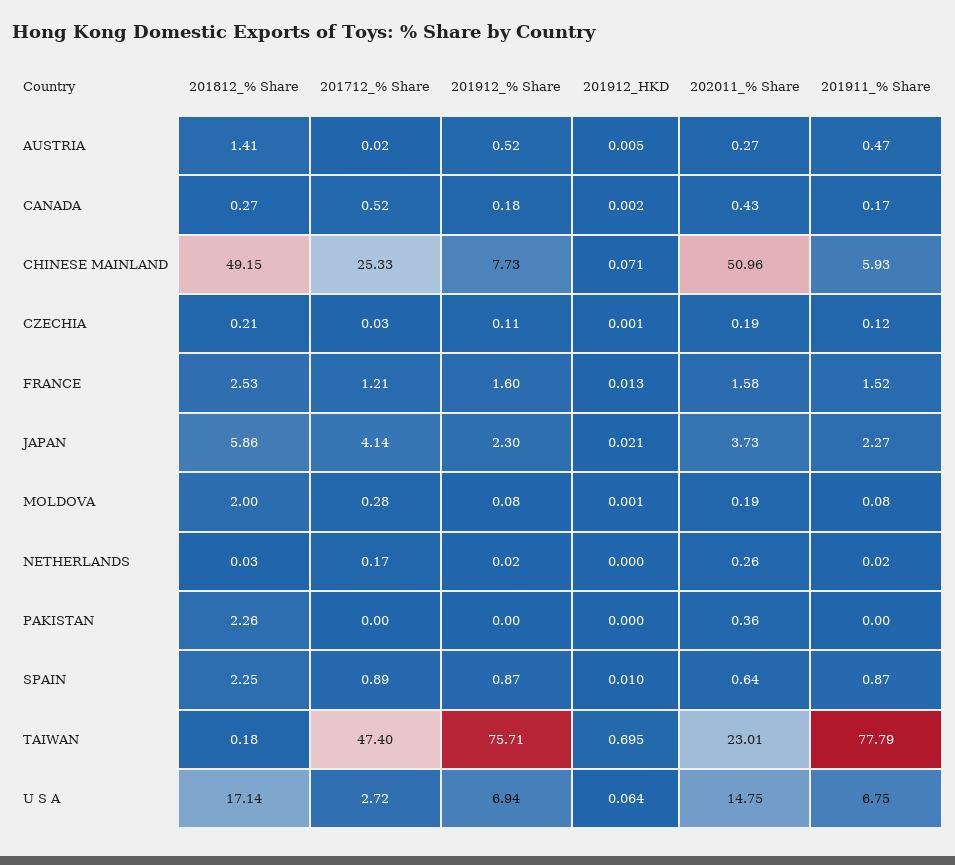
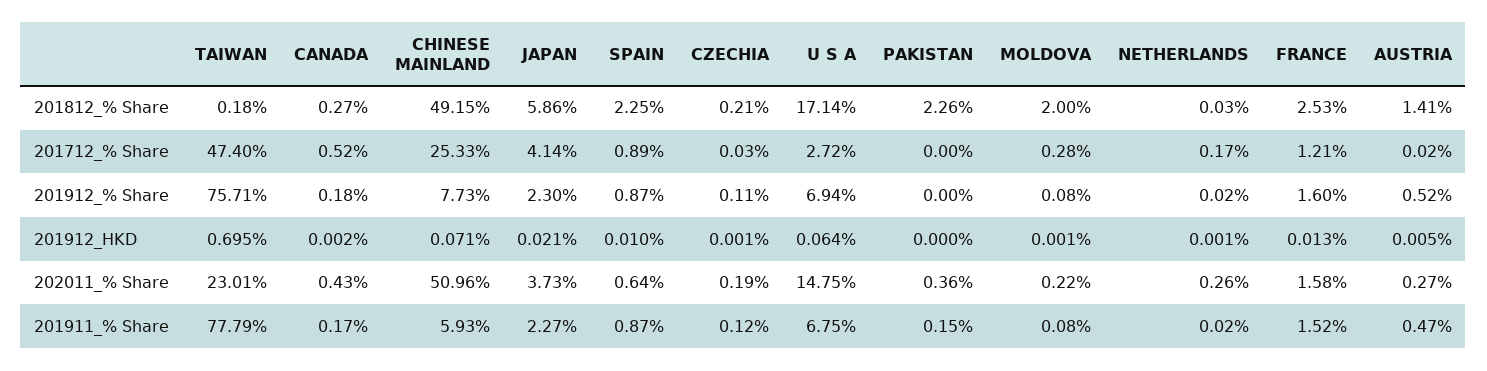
  {
    "201812_% Share": {
      "AUSTRIA": 1.41,
      "CANADA": 0.27,
      "CHINESE MAINLAND": 49.15,
      "CZECHIA": 0.21,
      "FRANCE": 2.53,
      "JAPAN": 5.86,
      "MOLDOVA": 2,
      "NETHERLANDS": 0.03,
      "PAKISTAN": 2.26,
      "SPAIN": 2.25,
      "TAIWAN": 0.18,
      "U S A": 17.14
    },
    "201712_% Share": {
      "AUSTRIA": 0.02,
      "CANADA": 0.52,
      "CHINESE MAINLAND": 25.33,
      "CZECHIA": 0.03,
      "FRANCE": 1.21,
      "JAPAN": 4.14,
      "MOLDOVA": 0.28,
      "NETHERLANDS": 0.17,
      "PAKISTAN": 0,
      "SPAIN": 0.89,
      "TAIWAN": 47.4,
      "U S A": 2.72
    },
    "201912_% Share": {
      "AUSTRIA": 0.52,
      "CANADA": 0.18,
      "CHINESE MAINLAND": 7.73,
      "CZECHIA": 0.11,
      "FRANCE": 1.6,
      "JAPAN": 2.3,
      "MOLDOVA": 0.08,
      "NETHERLANDS": 0.02,
      "PAKISTAN": 0,
      "SPAIN": 0.87,
      "TAIWAN": 75.71,
      "U S A": 6.94
    },
    "201912_HKD": {
      "AUSTRIA": 0.005,
      "CANADA": 0.002,
      "CHINESE MAINLAND": 0.071,
      "CZECHIA": 0.001,
      "FRANCE": 0.013,
      "JAPAN": 0.021,
      "MOLDOVA": 0.001,
-     "NETHERLANDS": 0,
+     "NETHERLANDS": 0.001,
      "PAKISTAN": 0,
      "SPAIN": 0.01,
      "TAIWAN": 0.695,
      "U S A": 0.064
    },
    "202011_% Share": {
      "AUSTRIA": 0.27,
      "CANADA": 0.43,
      "CHINESE MAINLAND": 50.96,
      "CZECHIA": 0.19,
      "FRANCE": 1.58,
      "JAPAN": 3.73,
-     "MOLDOVA": 0.19,
+     "MOLDOVA": 0.22,
      "NETHERLANDS": 0.26,
      "PAKISTAN": 0.36,
      "SPAIN": 0.64,
      "TAIWAN": 23.01,
      "U S A": 14.75
    },
    "201911_% Share": {
      "AUSTRIA": 0.47,
      "CANADA": 0.17,
      "CHINESE MAINLAND": 5.93,
      "CZECHIA": 0.12,
      "FRANCE": 1.52,
      "JAPAN": 2.27,
      "MOLDOVA": 0.08,
      "NETHERLANDS": 0.02,
-     "PAKISTAN": 0,
+     "PAKISTAN": 0.15,
      "SPAIN": 0.87,
      "TAIWAN": 77.79,
      "U S A": 6.75
    }
  }

